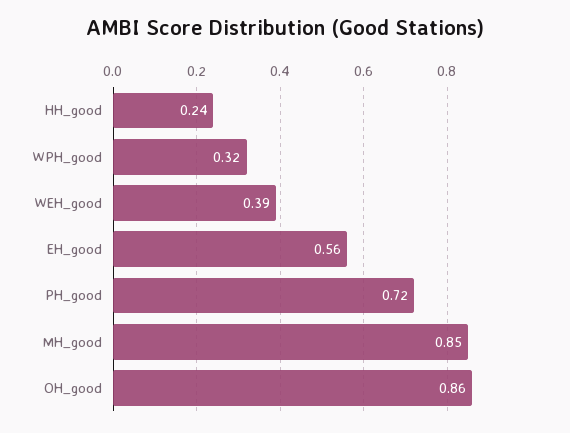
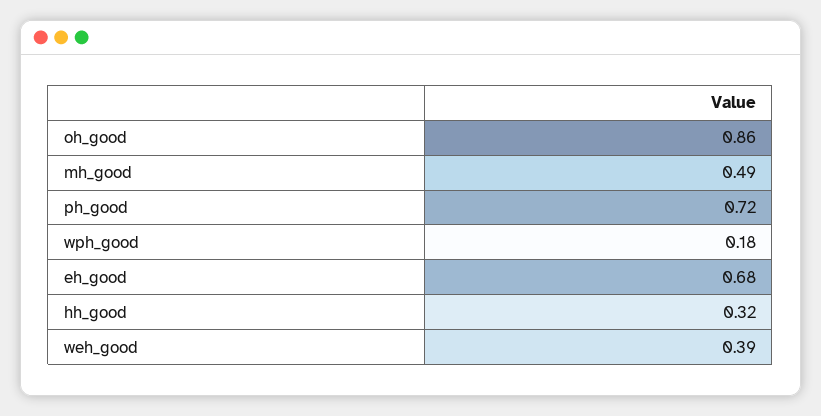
  {
-   "HH_good": 0.24,
+   "HH_good": 0.32,
-   "WPH_good": 0.32,
+   "WPH_good": 0.18,
    "WEH_good": 0.39,
-   "EH_good": 0.56,
+   "EH_good": 0.68,
    "PH_good": 0.72,
-   "MH_good": 0.85,
+   "MH_good": 0.49,
    "OH_good": 0.86
  }

